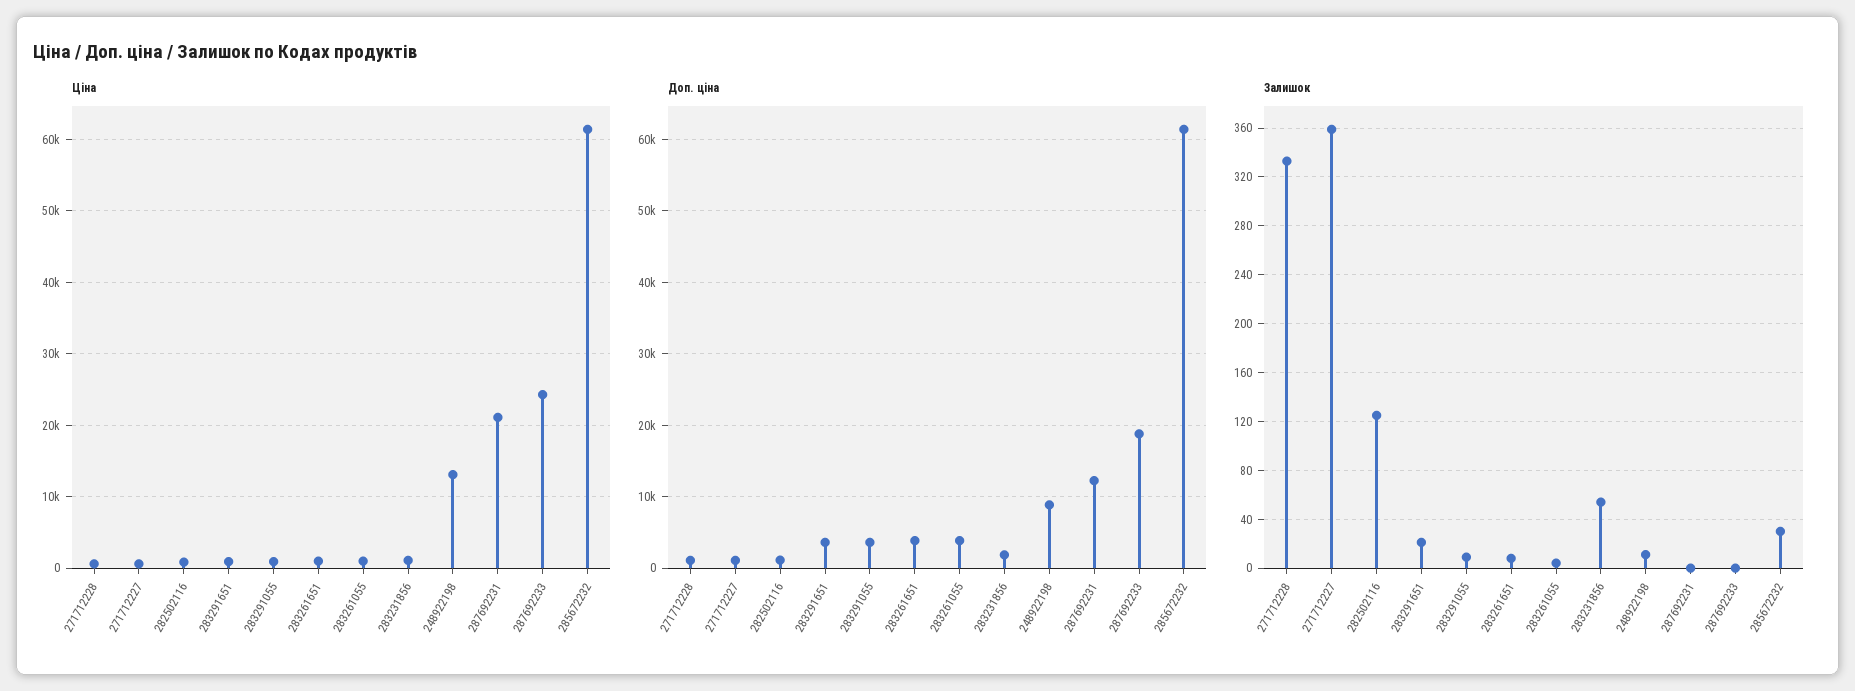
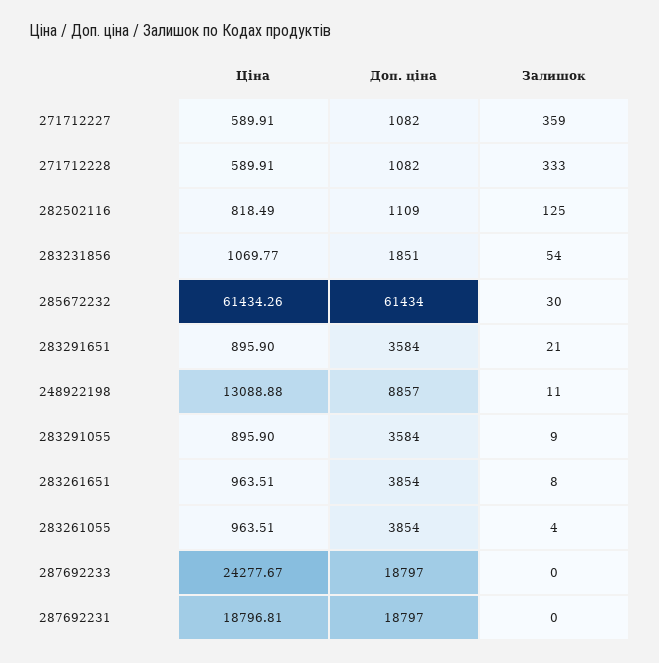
  {
    "Ціна": {
      "271712228": 589.91,
      "271712227": 589.91,
      "282502116": 818.49,
      "283291651": 895.9,
      "283291055": 895.9,
      "283261651": 963.51,
      "283261055": 963.51,
      "283231856": 1069.77,
      "248922198": 13088.88,
-     "287692231": 21000,
+     "287692231": 18796.81,
      "287692233": 24277.67,
      "285672232": 61434.26
    },
    "Доп. ціна": {
      "271712228": 1082,
      "271712227": 1082,
      "282502116": 1109,
      "283291651": 3584,
      "283291055": 3584,
      "283261651": 3854,
      "283261055": 3854,
      "283231856": 1851,
      "248922198": 8857,
-     "287692231": 12000,
+     "287692231": 18797,
      "287692233": 18797,
      "285672232": 61434
    },
    "Залишок": {
      "271712228": 333,
      "271712227": 359,
      "282502116": 125,
      "283291651": 21,
      "283291055": 9,
      "283261651": 8,
      "283261055": 4,
      "283231856": 54,
      "248922198": 11,
      "287692231": 0,
      "287692233": 0,
      "285672232": 30
    }
  }

